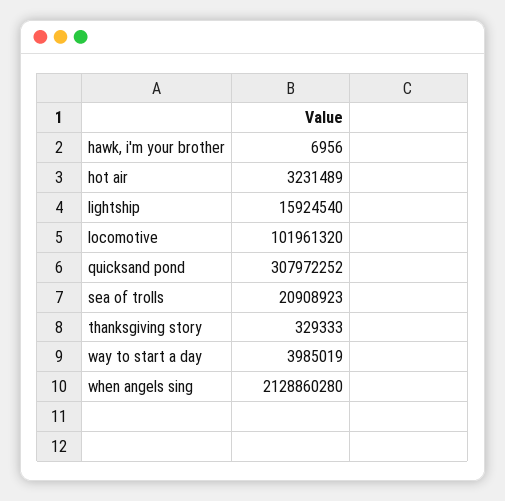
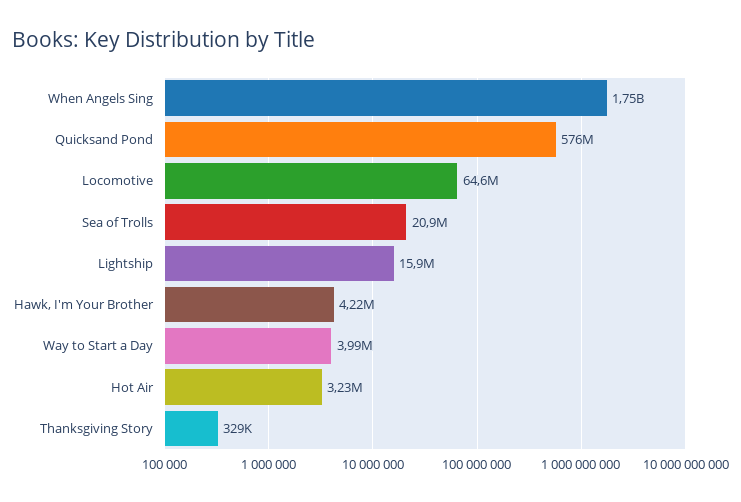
  {
-   "hawk, i'm your brother": 6956,
+   "hawk, i'm your brother": 4220000,
    "hot air": 3231489,
    "lightship": 15924540,
-   "locomotive": 101961320,
+   "locomotive": 64600000,
-   "quicksand pond": 307972252,
+   "quicksand pond": 576000000,
    "sea of trolls": 20908923,
    "thanksgiving story": 329333,
    "way to start a day": 3985019,
-   "when angels sing": 2128860280
+   "when angels sing": 1750000000
  }

